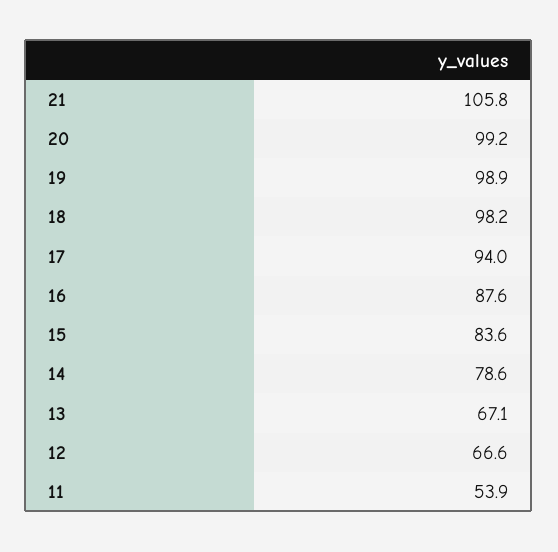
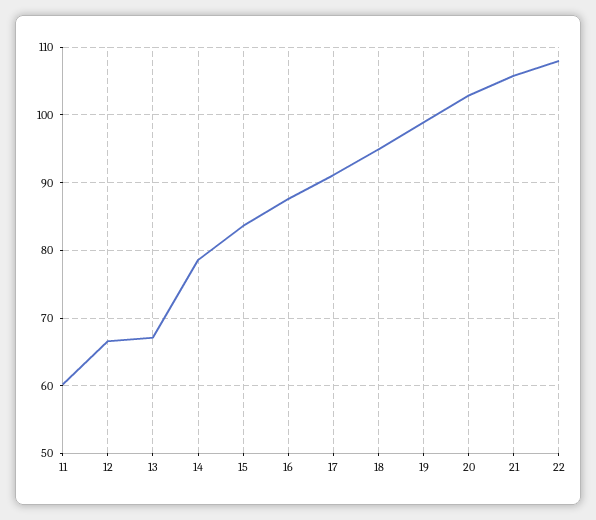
  {
    "21": 105.8,
-   "20": 99.2,
+   "20": 103,
    "19": 98.9,
-   "18": 98.2,
+   "18": 95,
-   "17": 94,
+   "17": 91,
    "16": 87.6,
    "15": 83.6,
    "14": 78.6,
    "13": 67.1,
    "12": 66.6,
-   "11": 53.9
+   "11": 60,
+   "22": 108
  }

